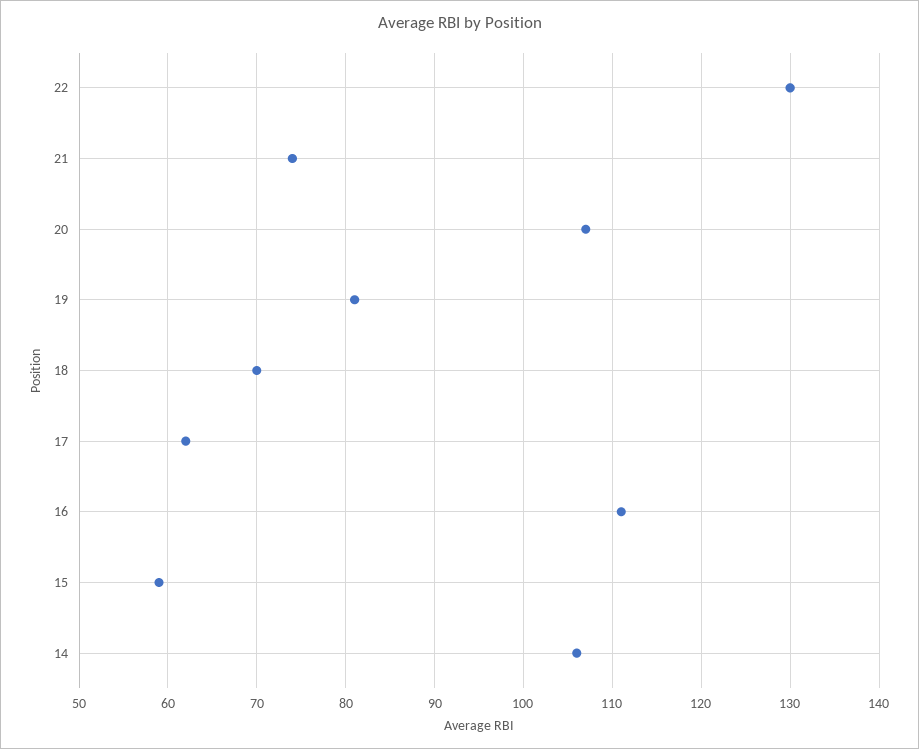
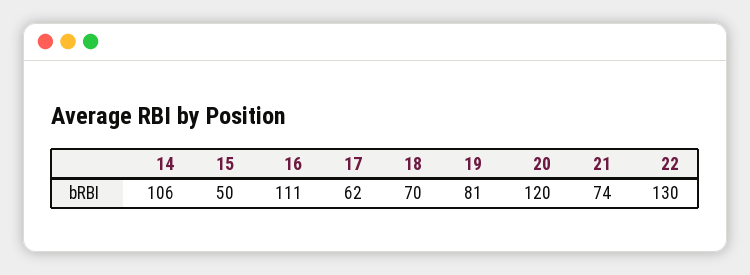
  {
    "22": 130,
    "21": 74,
-   "20": 107,
+   "20": 120,
    "19": 81,
    "18": 70,
    "17": 62,
    "16": 111,
-   "15": 59,
+   "15": 50,
    "14": 106
  }

